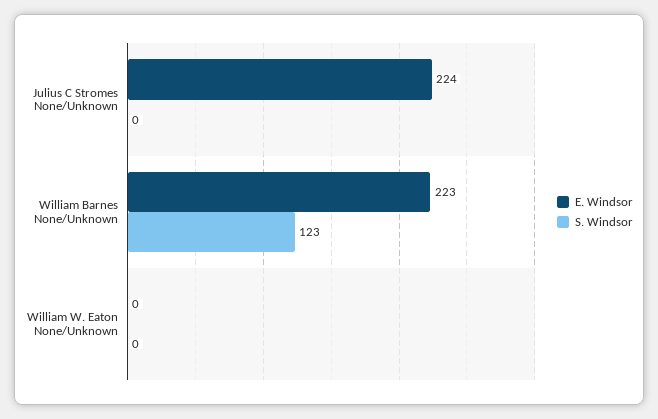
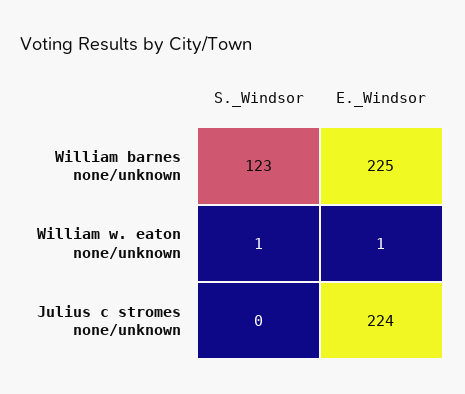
  {
    "E. Windsor": {
      "Julius C Stromes None/Unknown": 224,
-     "William Barnes None/Unknown": 223,
+     "William Barnes None/Unknown": 225,
-     "William W. Eaton None/Unknown": 0
+     "William W. Eaton None/Unknown": 1
    },
    "S. Windsor": {
      "Julius C Stromes None/Unknown": 0,
      "William Barnes None/Unknown": 123,
-     "William W. Eaton None/Unknown": 0
+     "William W. Eaton None/Unknown": 1
    }
  }

